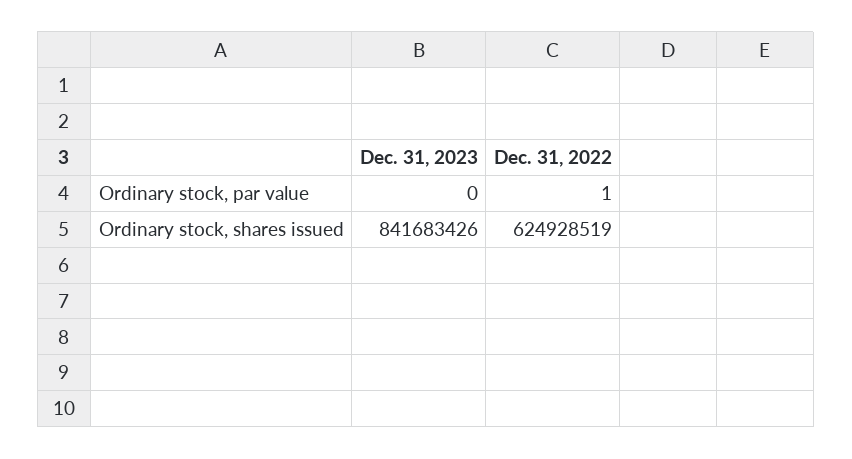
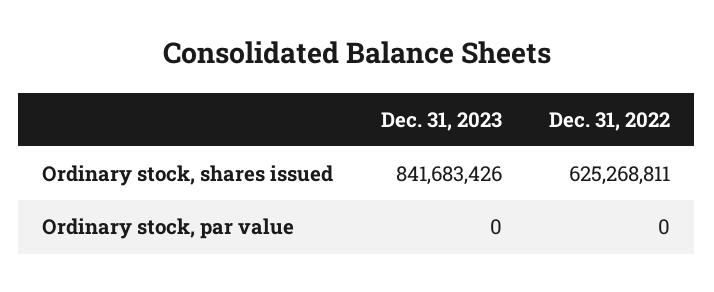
  {
    "Dec. 31, 2023": {
      "Ordinary stock, par value": 0,
      "Ordinary stock, shares issued": 841683426
    },
    "Dec. 31, 2022": {
-     "Ordinary stock, par value": 1,
+     "Ordinary stock, par value": 0,
-     "Ordinary stock, shares issued": 624928519
+     "Ordinary stock, shares issued": 625268811
    }
  }

